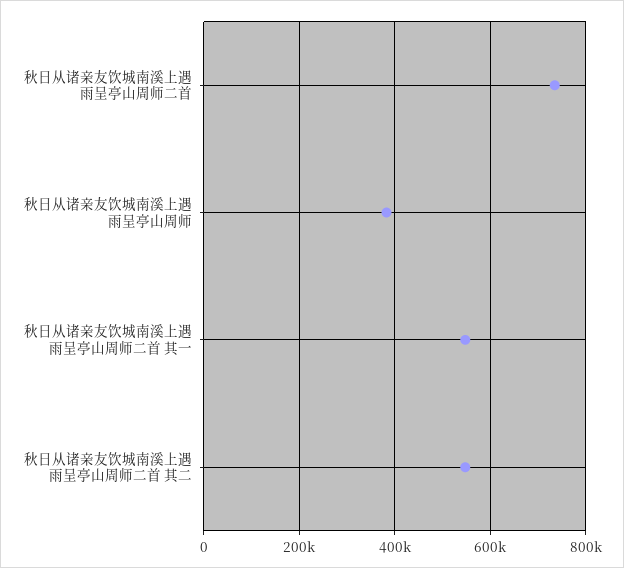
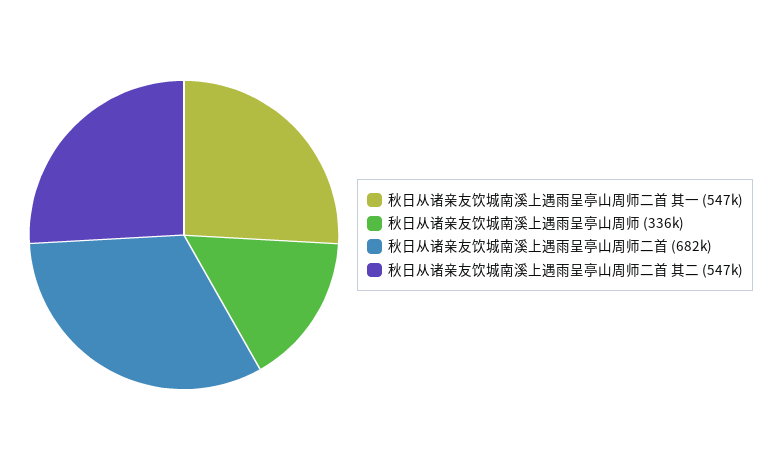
  {
-   "秋日从诸亲友饮城南溪上遇雨呈亭山周师二首": 740000,
+   "秋日从诸亲友饮城南溪上遇雨呈亭山周师二首": 682000,
-   "秋日从诸亲友饮城南溪上遇雨呈亭山周师": 380000,
+   "秋日从诸亲友饮城南溪上遇雨呈亭山周师": 336000,
    "秋日从诸亲友饮城南溪上遇雨呈亭山周师二首 其一": 547000,
    "秋日从诸亲友饮城南溪上遇雨呈亭山周师二首 其二": 547000
  }

